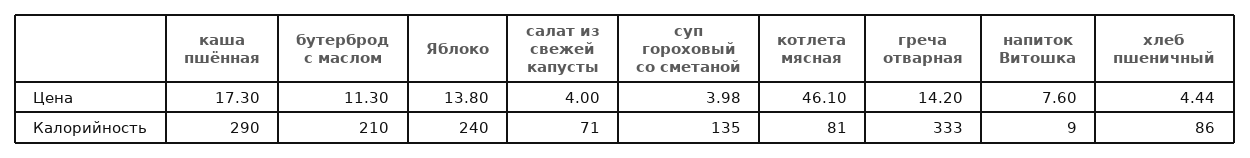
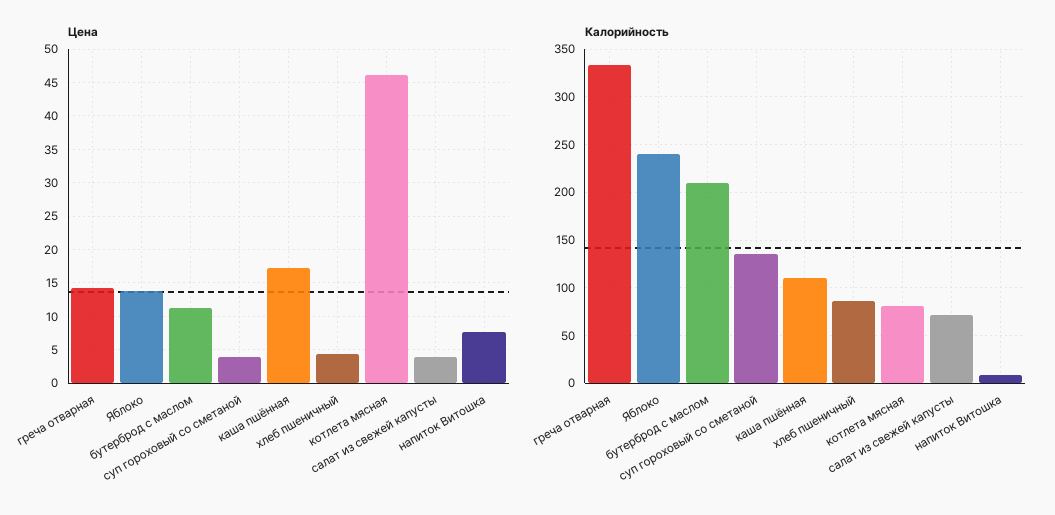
  {
    "Цена": {
      "каша пшённая": 17.3,
      "бутерброд с маслом": 11.3,
      "Яблоко": 13.8,
      "салат из свежей капусты": 4,
      "суп гороховый со сметаной": 3.98,
      "котлета мясная": 46.1,
      "греча отварная": 14.2,
      "напиток Витошка": 7.6,
      "хлеб пшеничный": 4.44
    },
    "Калорийность": {
-     "каша пшённая": 290,
+     "каша пшённая": 110,
      "бутерброд с маслом": 210,
      "Яблоко": 240,
      "салат из свежей капусты": 71,
      "суп гороховый со сметаной": 135,
      "котлета мясная": 81,
      "греча отварная": 333,
      "напиток Витошка": 9,
      "хлеб пшеничный": 86
    }
  }

